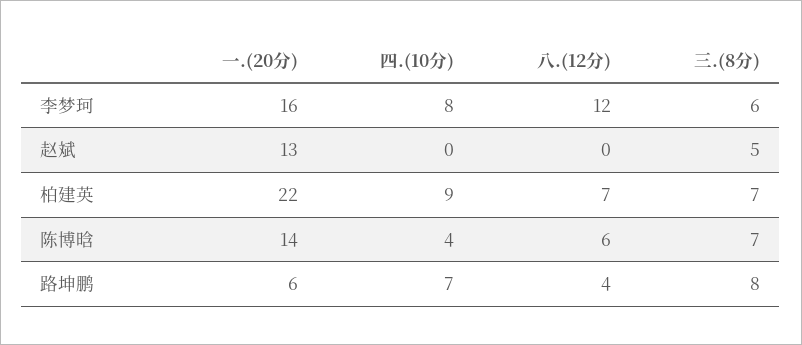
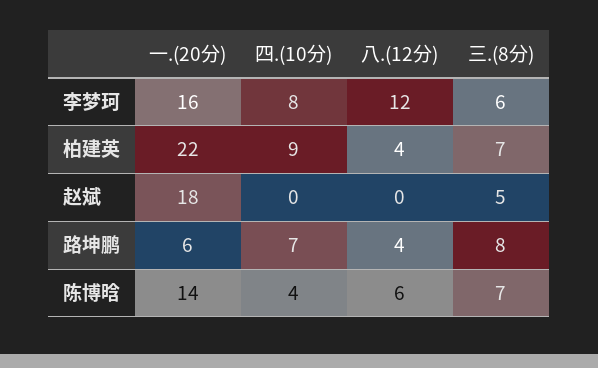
  {
    "一.(20分)": {
      "李梦珂": 16,
-     "赵斌": 13,
+     "赵斌": 18,
      "柏建英": 22,
      "陈博晗": 14,
      "路坤鹏": 6
    },
    "四.(10分)": {
      "李梦珂": 8,
      "赵斌": 0,
      "柏建英": 9,
      "陈博晗": 4,
      "路坤鹏": 7
    },
    "八.(12分)": {
      "李梦珂": 12,
      "赵斌": 0,
-     "柏建英": 7,
+     "柏建英": 4,
      "陈博晗": 6,
      "路坤鹏": 4
    },
    "三.(8分)": {
      "李梦珂": 6,
      "赵斌": 5,
      "柏建英": 7,
      "陈博晗": 7,
      "路坤鹏": 8
    }
  }

